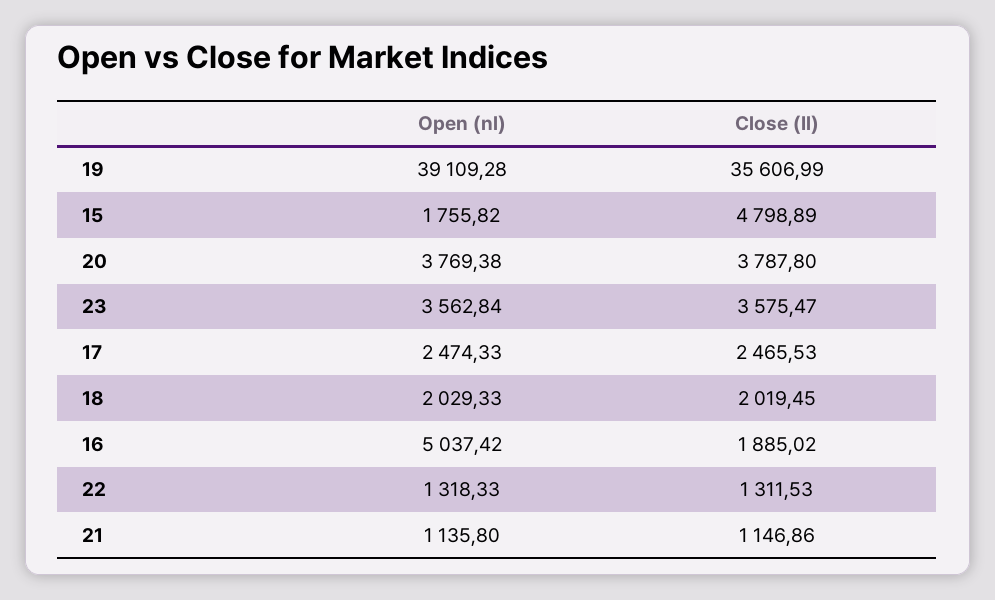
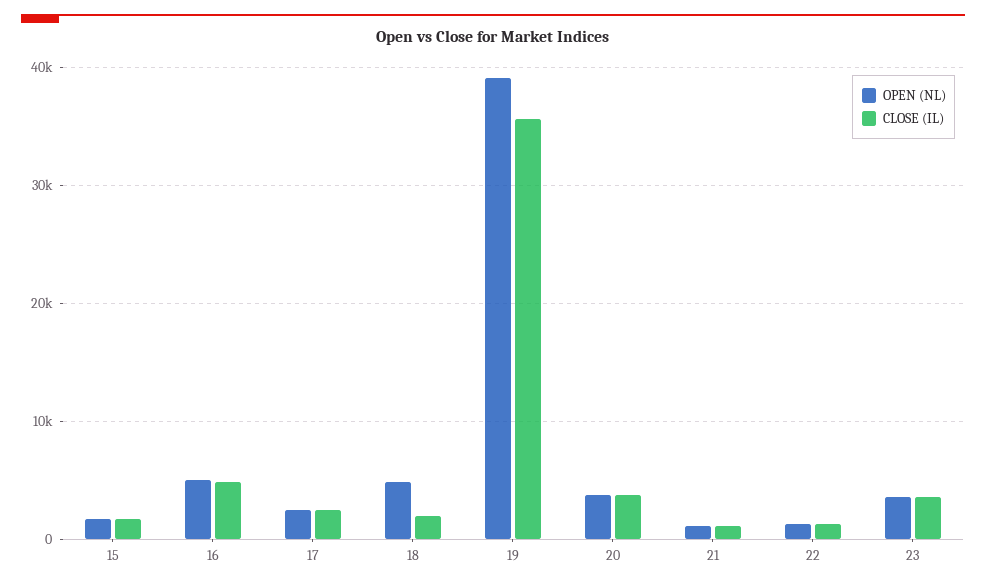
  {
    "Open (nl)": {
      "19": 39109.28,
      "15": 1755.82,
      "20": 3769.38,
      "23": 3562.84,
      "17": 2474.33,
-     "18": 2029.33,
+     "18": 5000,
      "16": 5037.42,
      "22": 1318.33,
      "21": 1135.8
    },
    "Close (Il)": {
      "19": 35606.99,
-     "15": 4798.89,
+     "15": 2000,
      "20": 3787.8,
      "23": 3575.47,
      "17": 2465.53,
      "18": 2019.45,
-     "16": 1885.02,
+     "16": 5000,
      "22": 1311.53,
      "21": 1146.86
    }
  }

